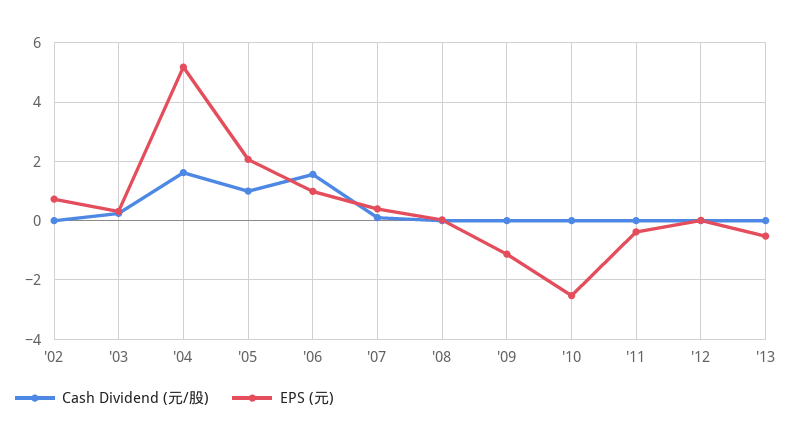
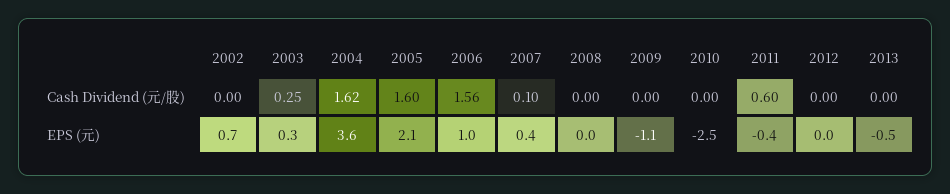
  {
    "Cash Dividend (元/股)": {
      "'02": 0,
      "'03": 0.25,
      "'04": 1.62,
-     "'05": 1,
+     "'05": 1.6,
      "'06": 1.56,
      "'07": 0.1,
      "'08": 0,
      "'09": 0,
      "'10": 0,
-     "'11": 0,
+     "'11": 0.6,
      "'12": 0,
      "'13": 0
    },
    "EPS (元)": {
      "'02": 0.7,
      "'03": 0.3,
-     "'04": 5.25,
+     "'04": 3.6,
      "'05": 2.1,
      "'06": 1,
      "'07": 0.4,
      "'08": 0,
      "'09": -1.1,
      "'10": -2.5,
      "'11": -0.4,
      "'12": 0,
      "'13": -0.5
    }
  }

